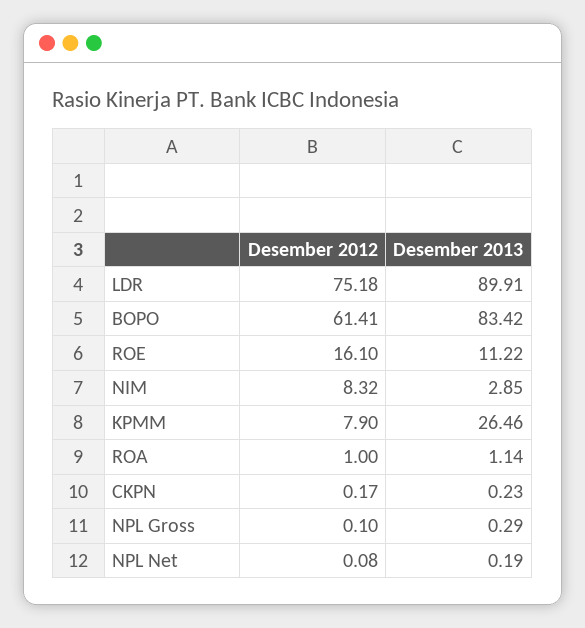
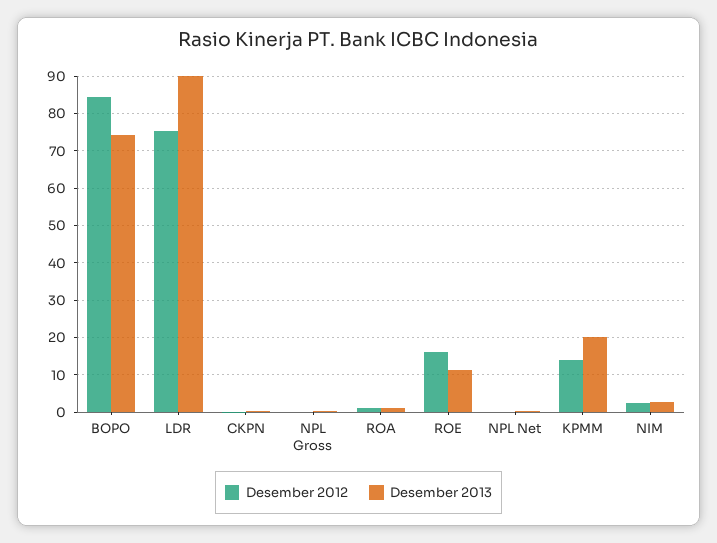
  {
    "Desember 2012": {
      "LDR": 75.18,
-     "BOPO": 61.41,
+     "BOPO": 84,
      "ROE": 16.1,
-     "NIM": 8.32,
+     "NIM": 2,
-     "KPMM": 7.9,
+     "KPMM": 14,
      "ROA": 1,
      "CKPN": 0.17,
      "NPL Gross": 0.1,
      "NPL Net": 0.08
    },
    "Desember 2013": {
      "LDR": 89.91,
-     "BOPO": 83.42,
+     "BOPO": 74,
      "ROE": 11.22,
      "NIM": 2.85,
-     "KPMM": 26.46,
+     "KPMM": 20,
      "ROA": 1.14,
      "CKPN": 0.23,
      "NPL Gross": 0.29,
      "NPL Net": 0.19
    }
  }

